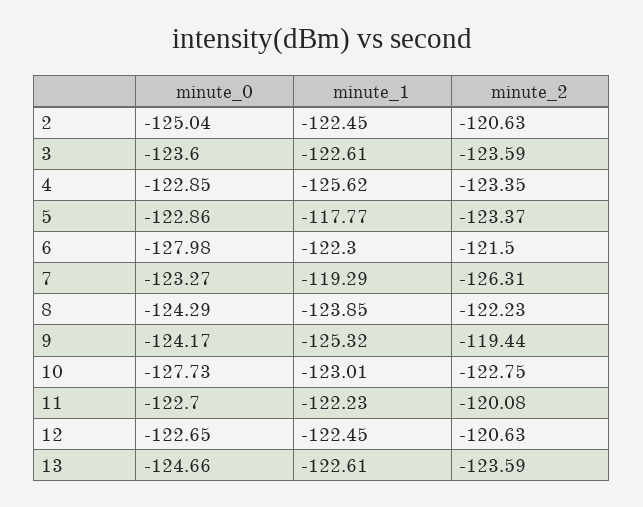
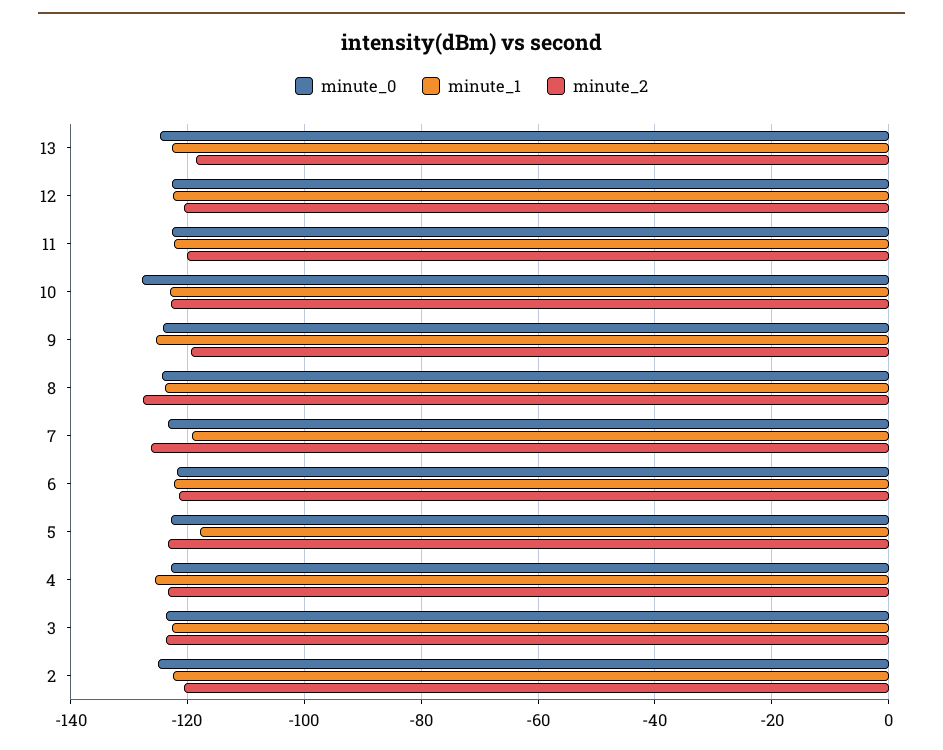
  {
    "minute_0": {
      "2": -125.04,
      "3": -123.6,
      "4": -122.85,
      "5": -122.86,
-     "6": -127.98,
+     "6": -122,
      "7": -123.27,
      "8": -124.29,
      "9": -124.17,
      "10": -127.73,
      "11": -122.7,
      "12": -122.65,
      "13": -124.66
    },
    "minute_1": {
      "2": -122.45,
      "3": -122.61,
      "4": -125.62,
      "5": -117.77,
      "6": -122.3,
      "7": -119.29,
      "8": -123.85,
      "9": -125.32,
      "10": -123.01,
      "11": -122.23,
      "12": -122.45,
      "13": -122.61
    },
    "minute_2": {
      "2": -120.63,
      "3": -123.59,
      "4": -123.35,
      "5": -123.37,
      "6": -121.5,
      "7": -126.31,
-     "8": -122.23,
+     "8": -128,
      "9": -119.44,
      "10": -122.75,
      "11": -120.08,
      "12": -120.63,
-     "13": -123.59
+     "13": -118
    }
  }

